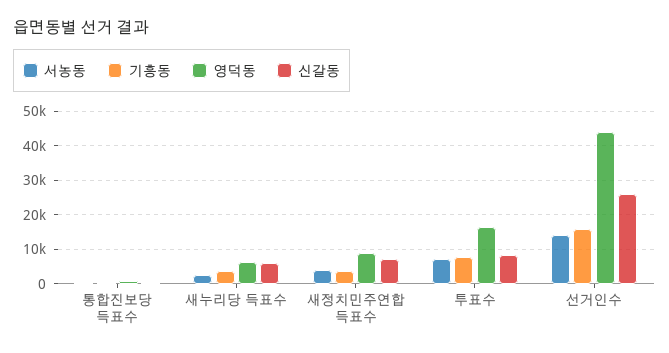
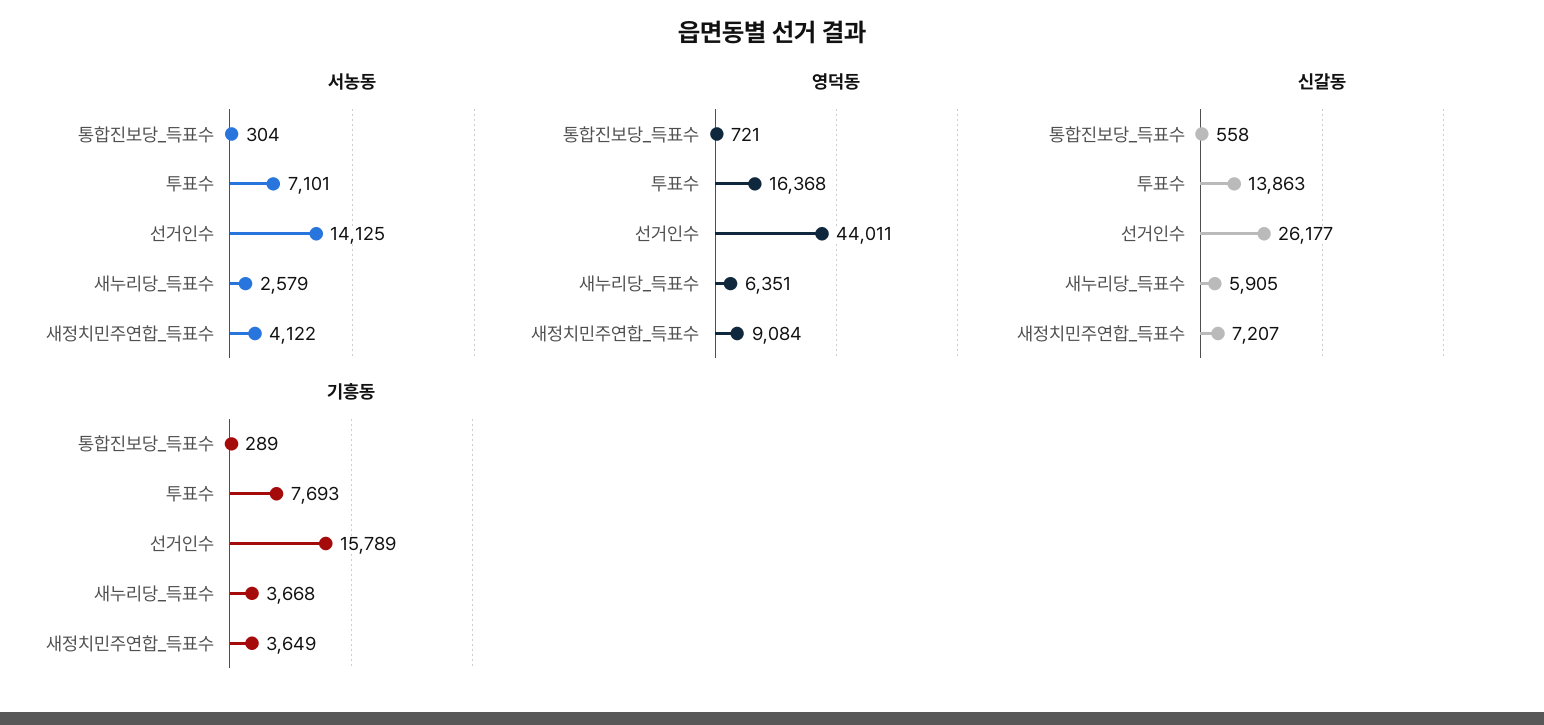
  {
    "서농동": {
      "통합진보당 득표수": 304,
      "새누리당 득표수": 2579,
      "새정치민주연합 득표수": 4122,
      "투표수": 7101,
      "선거인수": 14125
    },
    "기흥동": {
      "통합진보당 득표수": 289,
      "새누리당 득표수": 3668,
      "새정치민주연합 득표수": 3649,
      "투표수": 7693,
      "선거인수": 15789
    },
    "영덕동": {
      "통합진보당 득표수": 721,
      "새누리당 득표수": 6351,
      "새정치민주연합 득표수": 9084,
      "투표수": 16368,
      "선거인수": 44011
    },
    "신갈동": {
      "통합진보당 득표수": 558,
      "새누리당 득표수": 5905,
      "새정치민주연합 득표수": 7207,
-     "투표수": 8000,
+     "투표수": 13863,
      "선거인수": 26177
    }
  }

